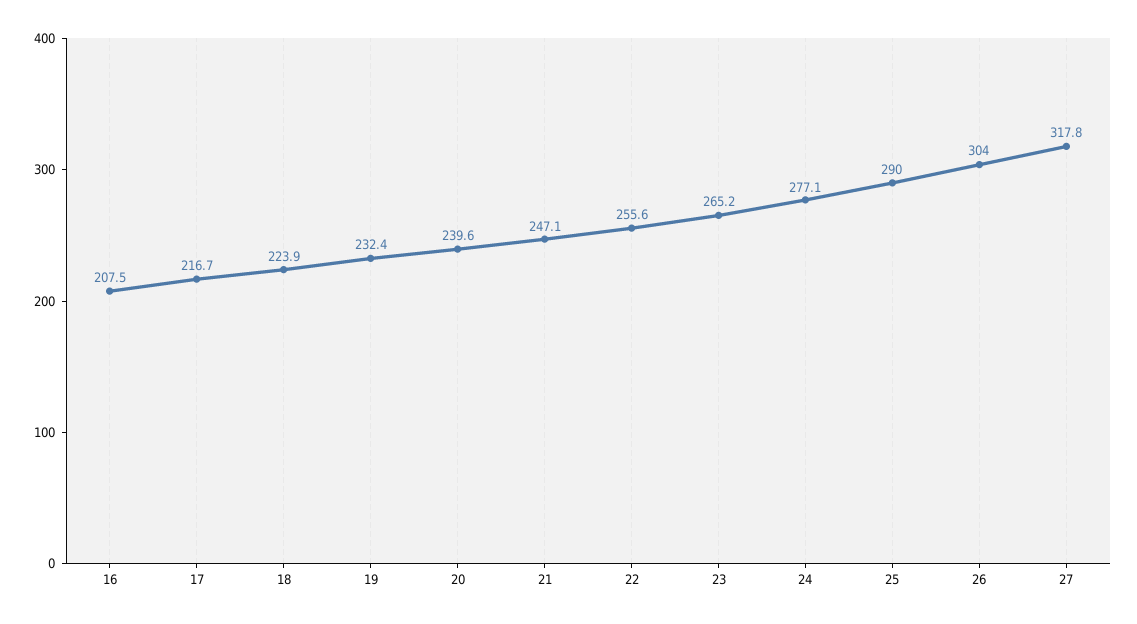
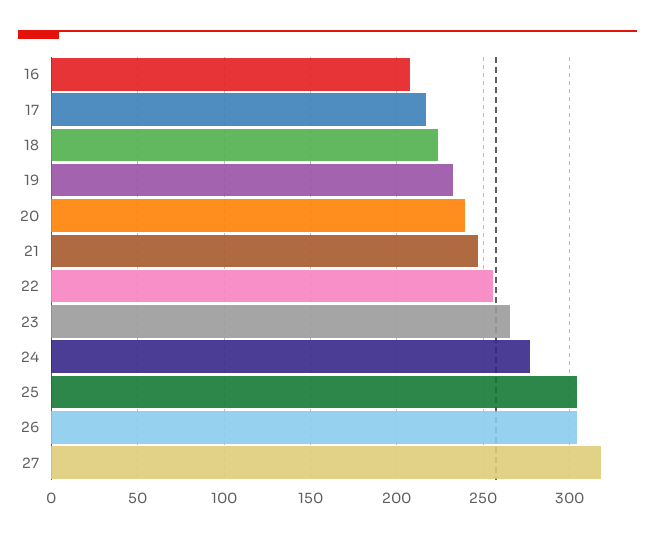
  {
    "16": 207.5,
    "17": 216.7,
    "18": 223.9,
    "19": 232.4,
    "20": 239.6,
    "21": 247.1,
    "22": 255.6,
    "23": 265.2,
    "24": 277.1,
-   "25": 290,
+   "25": 305,
    "26": 304,
    "27": 317.8
  }

